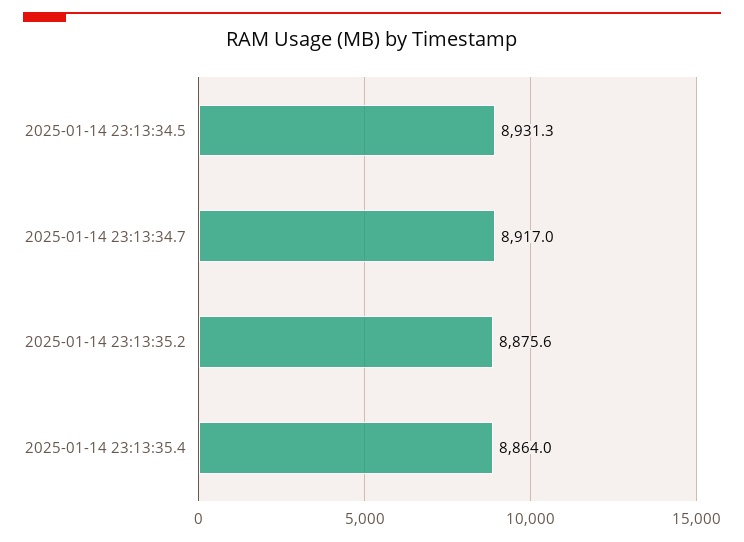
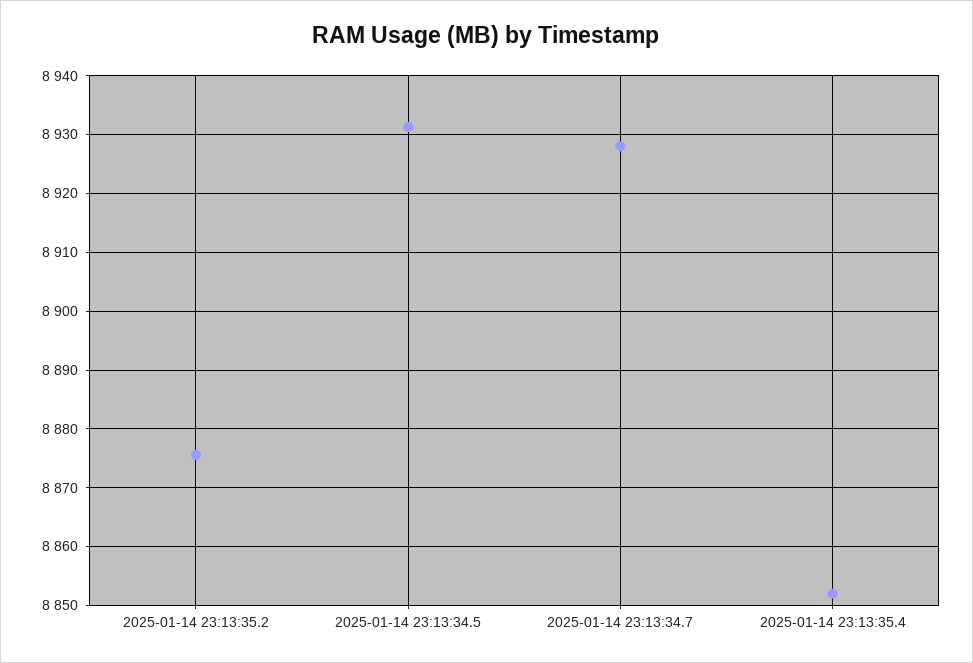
  {
    "2025-01-14 23:13:34.5": 8931.3,
-   "2025-01-14 23:13:34.7": 8917,
+   "2025-01-14 23:13:34.7": 8928,
    "2025-01-14 23:13:35.2": 8875.6,
-   "2025-01-14 23:13:35.4": 8864
+   "2025-01-14 23:13:35.4": 8852
  }

